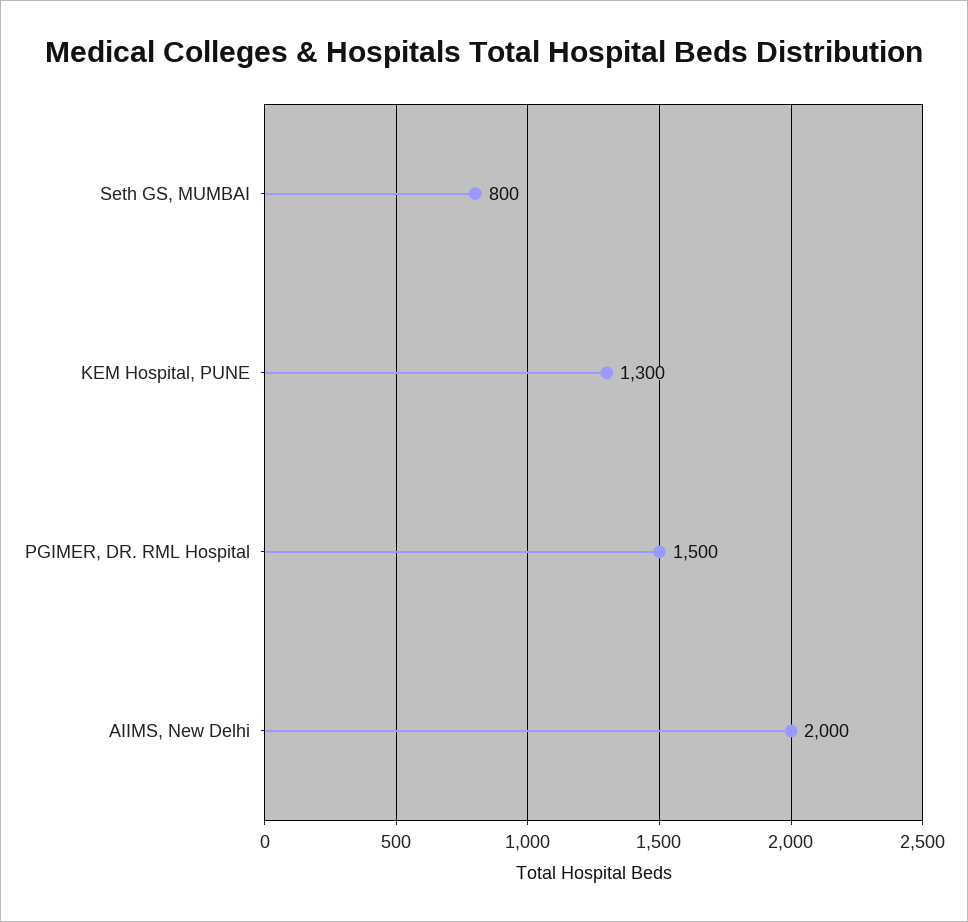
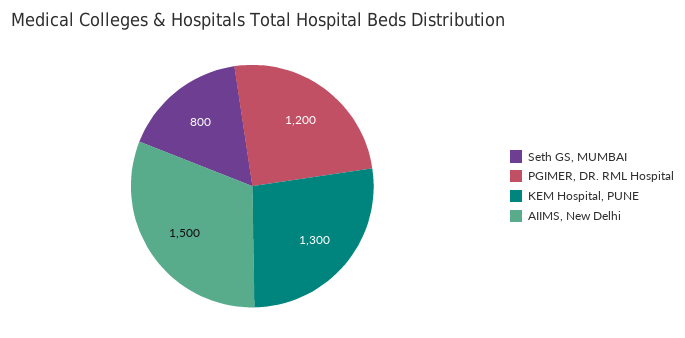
  {
    "Seth GS, MUMBAI": 800,
    "KEM Hospital, PUNE": 1300,
-   "PGIMER, DR. RML Hospital": 1500,
+   "PGIMER, DR. RML Hospital": 1200,
-   "AIIMS, New Delhi": 2000
+   "AIIMS, New Delhi": 1500
  }

